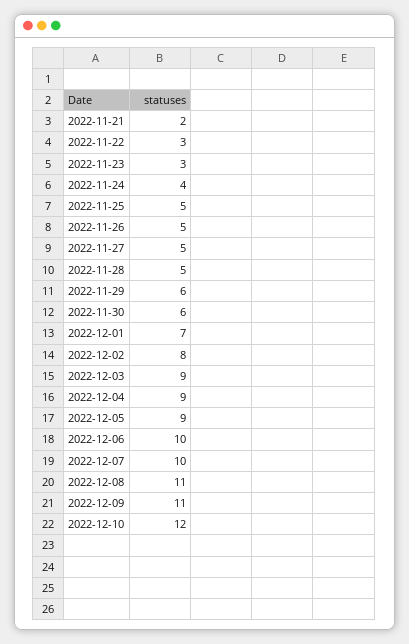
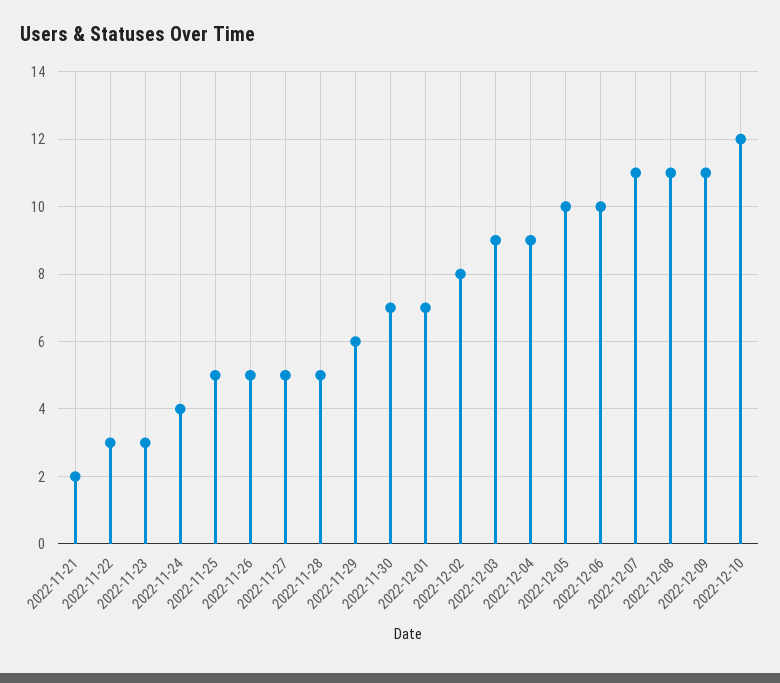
  {
    "2022-11-21": 2,
    "2022-11-22": 3,
    "2022-11-23": 3,
    "2022-11-24": 4,
    "2022-11-25": 5,
    "2022-11-26": 5,
    "2022-11-27": 5,
    "2022-11-28": 5,
    "2022-11-29": 6,
-   "2022-11-30": 6,
+   "2022-11-30": 7,
    "2022-12-01": 7,
    "2022-12-02": 8,
    "2022-12-03": 9,
    "2022-12-04": 9,
-   "2022-12-05": 9,
+   "2022-12-05": 10,
    "2022-12-06": 10,
-   "2022-12-07": 10,
+   "2022-12-07": 11,
    "2022-12-08": 11,
    "2022-12-09": 11,
    "2022-12-10": 12
  }

